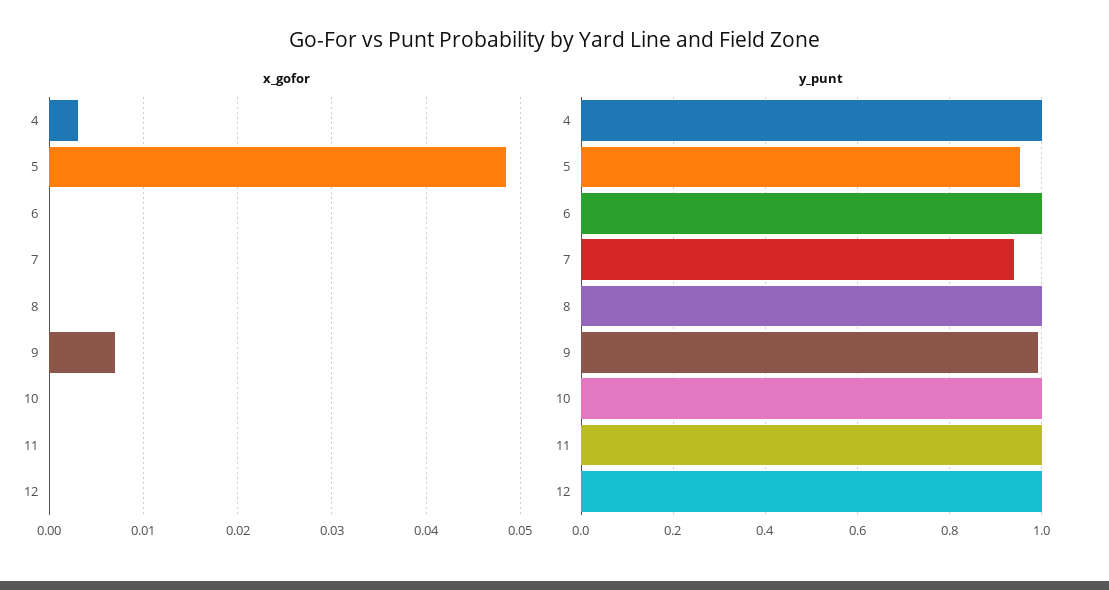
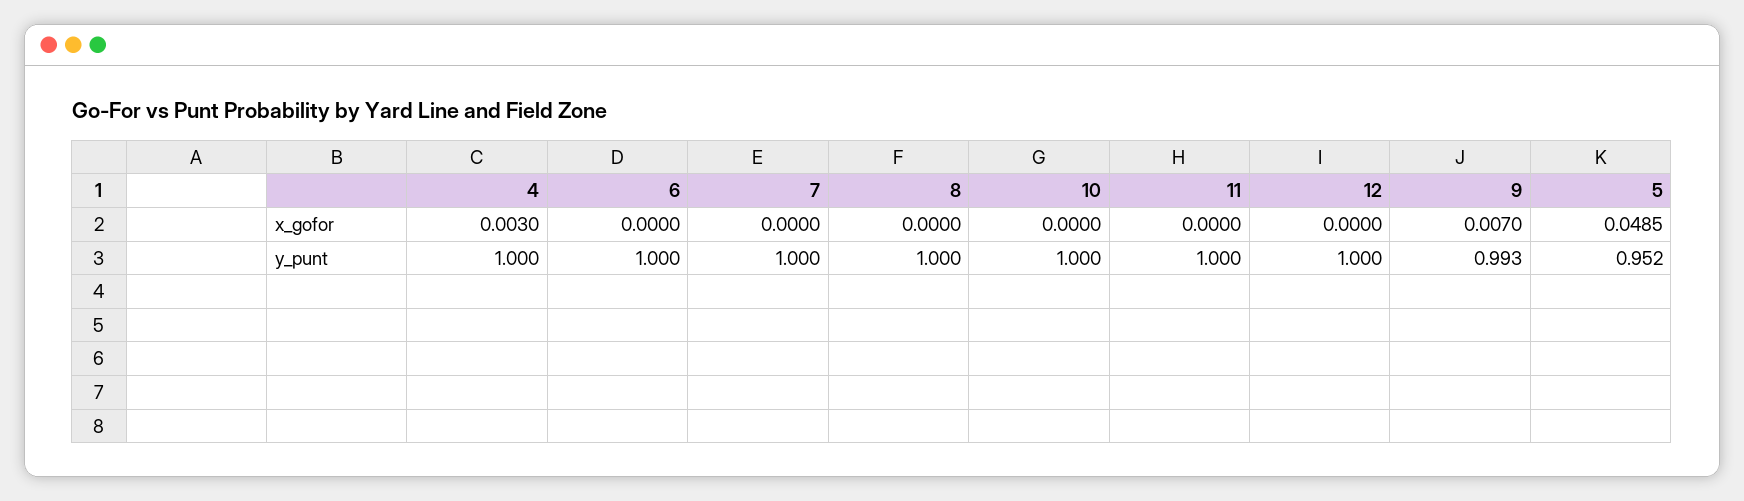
  {
    "x_gofor": {
      "4": 0.003,
      "5": 0.0485,
      "6": 0,
      "7": 0,
      "8": 0,
      "9": 0.007,
      "10": 0,
      "11": 0,
      "12": 0
    },
    "y_punt": {
      "4": 1,
      "5": 0.952,
      "6": 1,
-     "7": 0.94,
+     "7": 1,
      "8": 1,
      "9": 0.993,
      "10": 1,
      "11": 1,
      "12": 1
    }
  }

